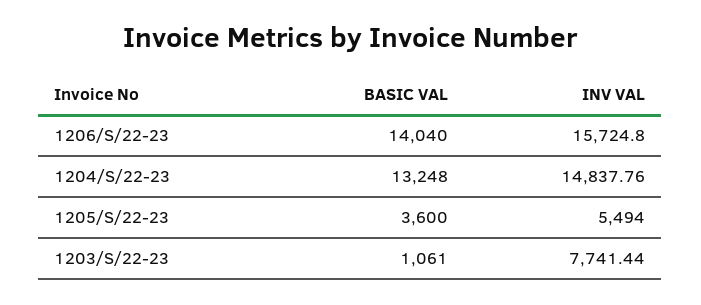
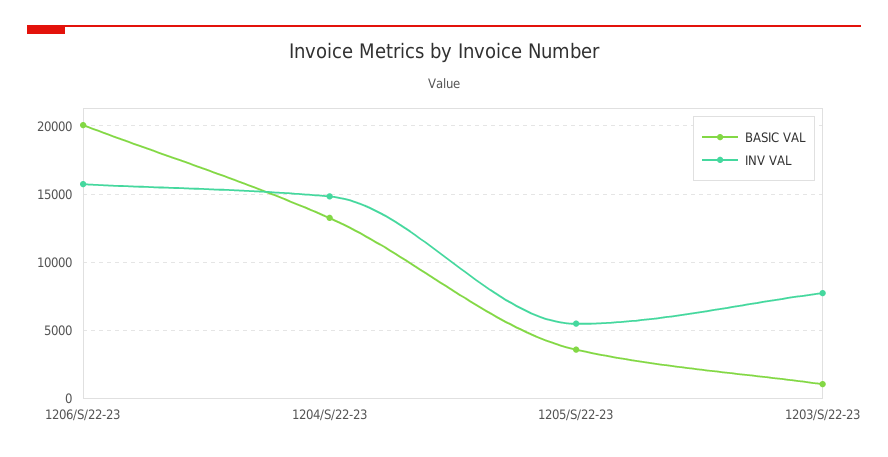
  {
    "BASIC VAL": {
-     "1206/S/22-23": 14040,
+     "1206/S/22-23": 20000,
      "1204/S/22-23": 13248,
      "1205/S/22-23": 3600,
      "1203/S/22-23": 1061
    },
    "INV VAL": {
      "1206/S/22-23": 15724.8,
      "1204/S/22-23": 14837.76,
      "1205/S/22-23": 5494,
      "1203/S/22-23": 7741.44
    }
  }

